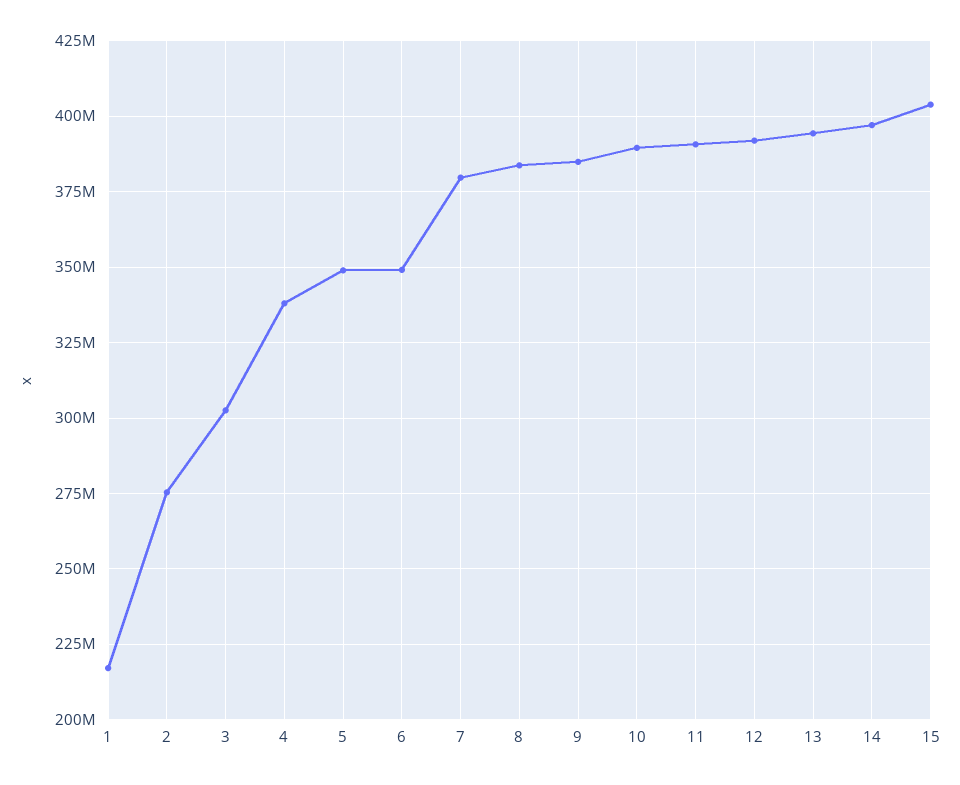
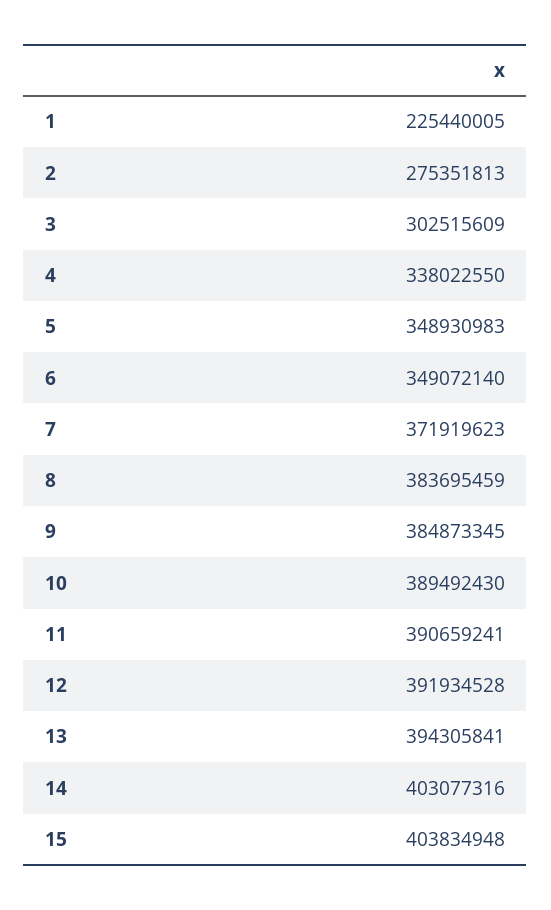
  {
-   "1": 217500000,
+   "1": 225440005,
    "2": 275351813,
    "3": 302515609,
    "4": 338022550,
    "5": 348930983,
    "6": 349072140,
-   "7": 380000000,
+   "7": 371919623,
    "8": 383695459,
    "9": 384873345,
    "10": 389492430,
    "11": 390659241,
    "12": 391934528,
    "13": 394305841,
-   "14": 397500000,
+   "14": 403077316,
    "15": 403834948
  }

